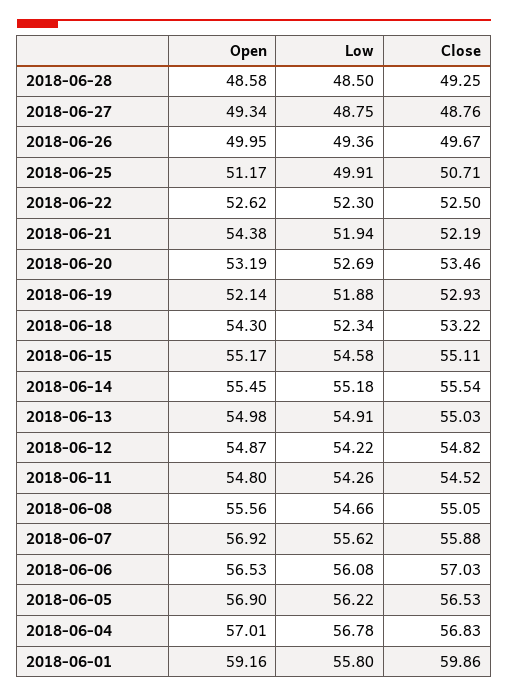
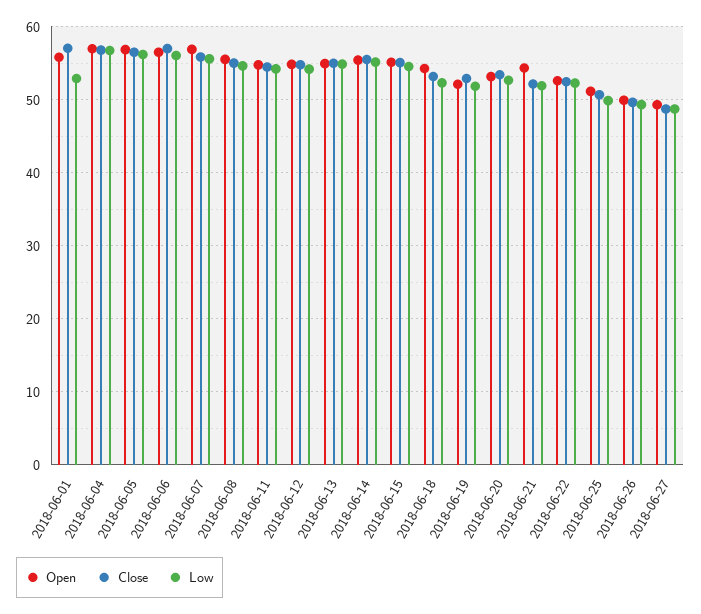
  {
    "Open": {
-     "2018-06-28": 48.58,
      "2018-06-27": 49.34,
      "2018-06-26": 49.95,
      "2018-06-25": 51.17,
      "2018-06-22": 52.62,
      "2018-06-21": 54.38,
      "2018-06-20": 53.19,
      "2018-06-19": 52.14,
      "2018-06-18": 54.3,
      "2018-06-15": 55.17,
      "2018-06-14": 55.45,
      "2018-06-13": 54.98,
      "2018-06-12": 54.87,
      "2018-06-11": 54.8,
      "2018-06-08": 55.56,
      "2018-06-07": 56.92,
      "2018-06-06": 56.53,
      "2018-06-05": 56.9,
      "2018-06-04": 57.01,
-     "2018-06-01": 59.16
+     "2018-06-01": 56
    },
    "Low": {
-     "2018-06-28": 48.5,
      "2018-06-27": 48.75,
      "2018-06-26": 49.36,
      "2018-06-25": 49.91,
      "2018-06-22": 52.3,
      "2018-06-21": 51.94,
      "2018-06-20": 52.69,
      "2018-06-19": 51.88,
      "2018-06-18": 52.34,
      "2018-06-15": 54.58,
      "2018-06-14": 55.18,
      "2018-06-13": 54.91,
      "2018-06-12": 54.22,
      "2018-06-11": 54.26,
      "2018-06-08": 54.66,
      "2018-06-07": 55.62,
      "2018-06-06": 56.08,
      "2018-06-05": 56.22,
      "2018-06-04": 56.78,
-     "2018-06-01": 55.8
+     "2018-06-01": 53
    },
    "Close": {
-     "2018-06-28": 49.25,
      "2018-06-27": 48.76,
      "2018-06-26": 49.67,
      "2018-06-25": 50.71,
      "2018-06-22": 52.5,
      "2018-06-21": 52.19,
      "2018-06-20": 53.46,
      "2018-06-19": 52.93,
      "2018-06-18": 53.22,
      "2018-06-15": 55.11,
      "2018-06-14": 55.54,
      "2018-06-13": 55.03,
      "2018-06-12": 54.82,
      "2018-06-11": 54.52,
      "2018-06-08": 55.05,
      "2018-06-07": 55.88,
      "2018-06-06": 57.03,
      "2018-06-05": 56.53,
      "2018-06-04": 56.83,
-     "2018-06-01": 59.86
+     "2018-06-01": 57
    }
  }

